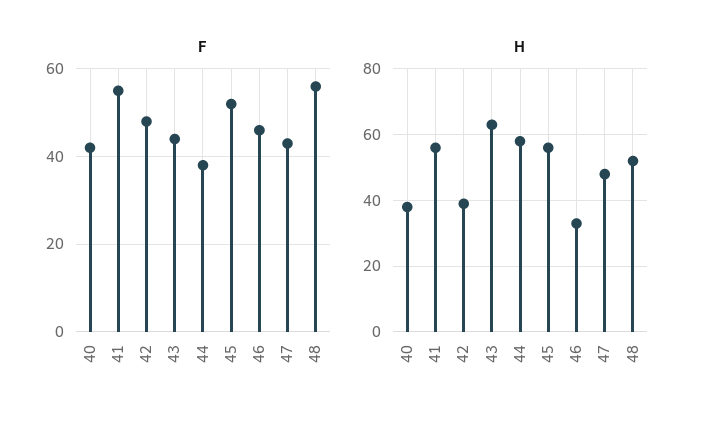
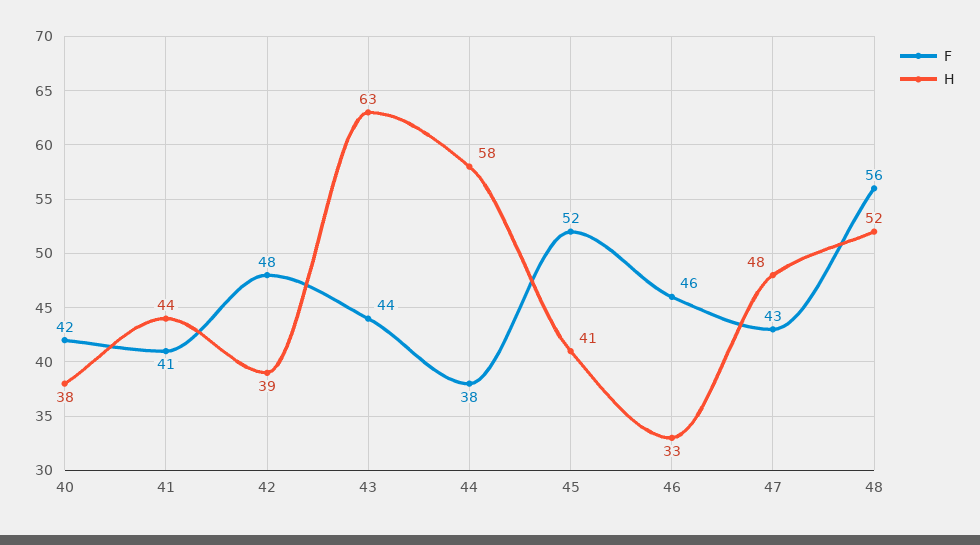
  {
    "F": {
      "40": 42,
-     "41": 55,
+     "41": 41,
      "42": 48,
      "43": 44,
      "44": 38,
      "45": 52,
      "46": 46,
      "47": 43,
      "48": 56
    },
    "H": {
      "40": 38,
-     "41": 55,
+     "41": 44,
      "42": 39,
      "43": 63,
      "44": 58,
-     "45": 55,
+     "45": 41,
      "46": 33,
      "47": 48,
      "48": 52
    }
  }

